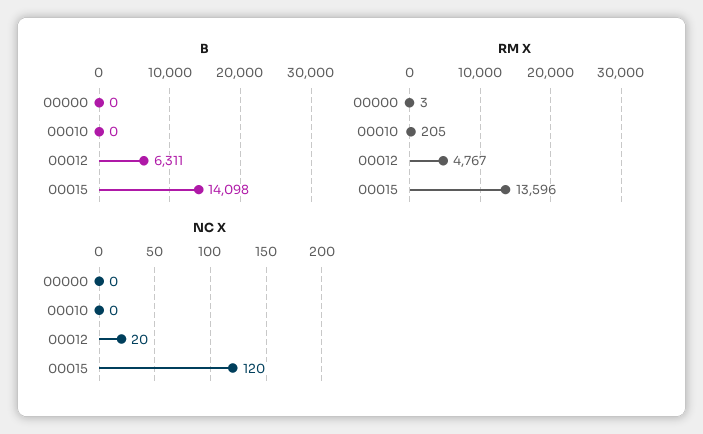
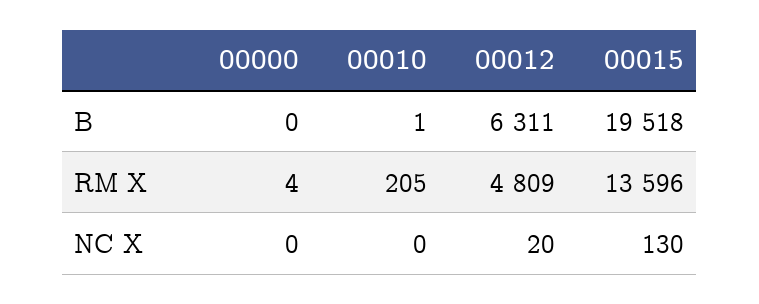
  {
    "B": {
      "00000": 0,
-     "00010": 0,
+     "00010": 1,
      "00012": 6311,
-     "00015": 14098
+     "00015": 19518
    },
    "RM X": {
-     "00000": 3,
+     "00000": 4,
      "00010": 205,
-     "00012": 4767,
+     "00012": 4809,
      "00015": 13596
    },
    "NC X": {
      "00000": 0,
      "00010": 0,
      "00012": 20,
-     "00015": 120
+     "00015": 130
    }
  }

